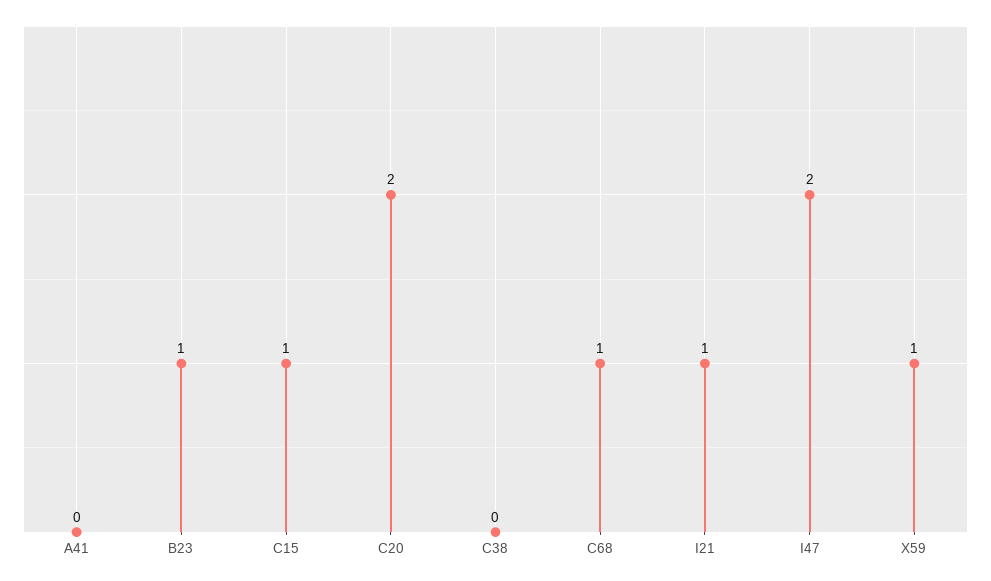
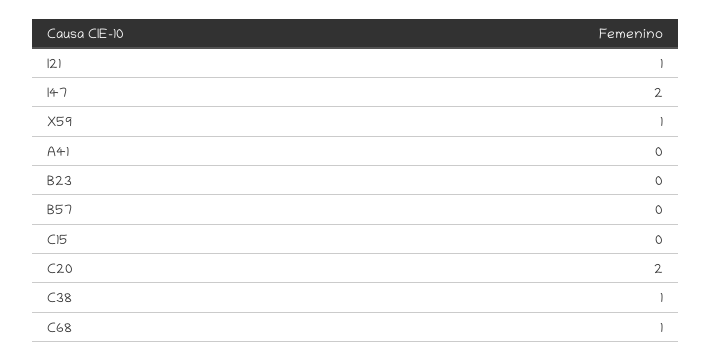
  {
    "A41": 0,
-   "B23": 1,
+   "B23": 0,
-   "C15": 1,
+   "C15": 0,
    "C20": 2,
-   "C38": 0,
+   "C38": 1,
    "C68": 1,
    "I21": 1,
    "I47": 2,
-   "X59": 1
+   "X59": 1,
+   "B57": 0
  }

